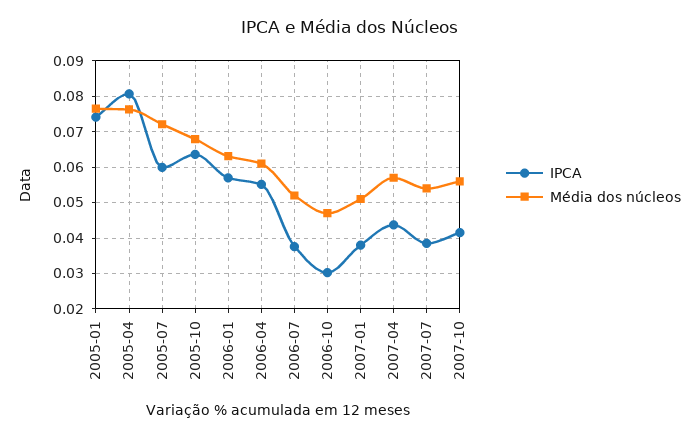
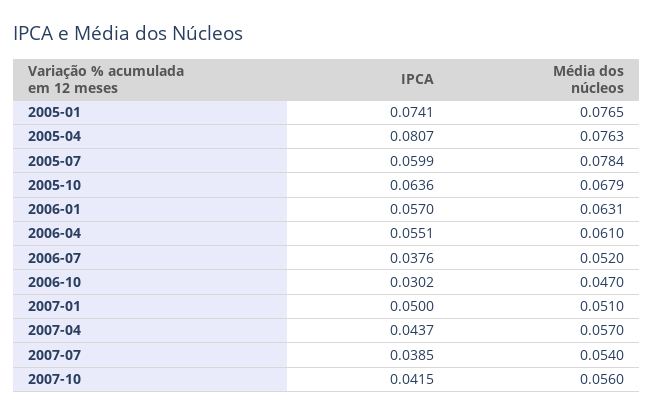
  {
    "IPCA": {
      "2005-01": 0.0741,
      "2005-04": 0.0807,
      "2005-07": 0.0599,
      "2005-10": 0.0636,
      "2006-01": 0.057,
      "2006-04": 0.0551,
      "2006-07": 0.0376,
      "2006-10": 0.0302,
-     "2007-01": 0.038,
+     "2007-01": 0.05,
      "2007-04": 0.0437,
      "2007-07": 0.0385,
      "2007-10": 0.0415
    },
    "Média dos núcleos": {
      "2005-01": 0.0765,
      "2005-04": 0.0763,
-     "2005-07": 0.072,
+     "2005-07": 0.0784,
      "2005-10": 0.0679,
      "2006-01": 0.0631,
      "2006-04": 0.061,
      "2006-07": 0.052,
      "2006-10": 0.047,
      "2007-01": 0.051,
      "2007-04": 0.057,
      "2007-07": 0.054,
      "2007-10": 0.056
    }
  }

